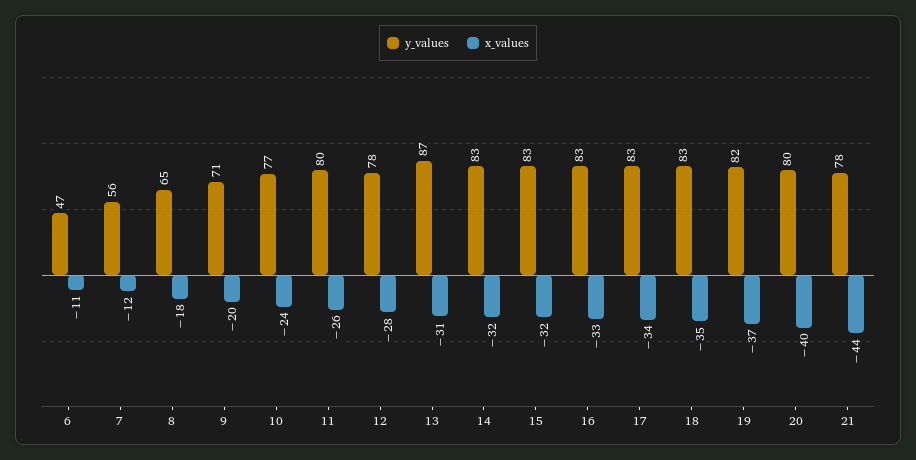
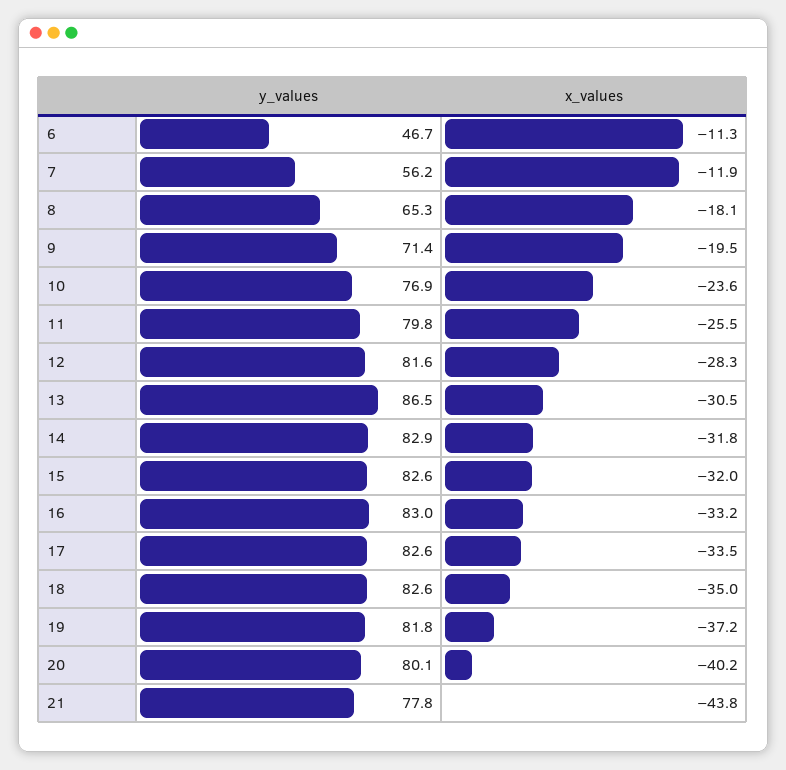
  {
    "y_values": {
      "6": 46.7,
      "7": 56.2,
      "8": 65.3,
      "9": 71.4,
      "10": 76.9,
      "11": 79.8,
-     "12": 78,
+     "12": 81.6,
      "13": 86.5,
      "14": 82.9,
      "15": 82.6,
      "16": 83,
      "17": 82.6,
      "18": 82.6,
      "19": 81.8,
      "20": 80.1,
      "21": 77.8
    },
    "x_values": {
      "6": -11.3,
      "7": -11.9,
      "8": -18.1,
      "9": -19.5,
      "10": -23.6,
      "11": -25.5,
      "12": -28.3,
      "13": -30.5,
      "14": -31.8,
      "15": -32,
      "16": -33.2,
      "17": -33.5,
      "18": -35,
      "19": -37.2,
      "20": -40.2,
      "21": -43.8
    }
  }

